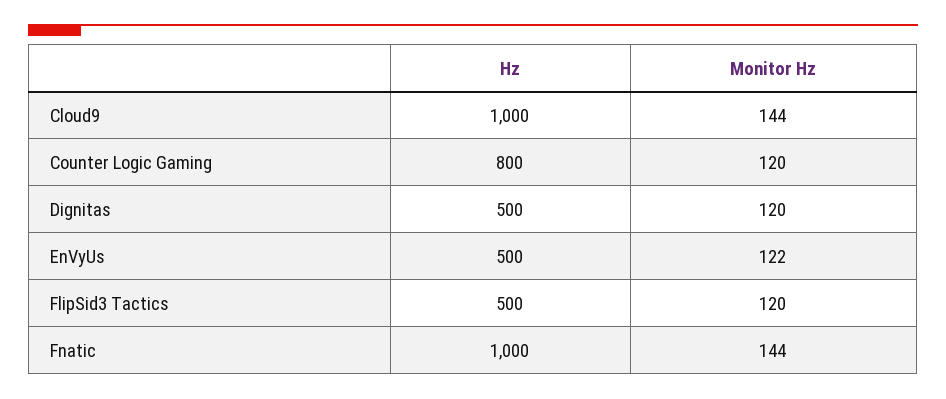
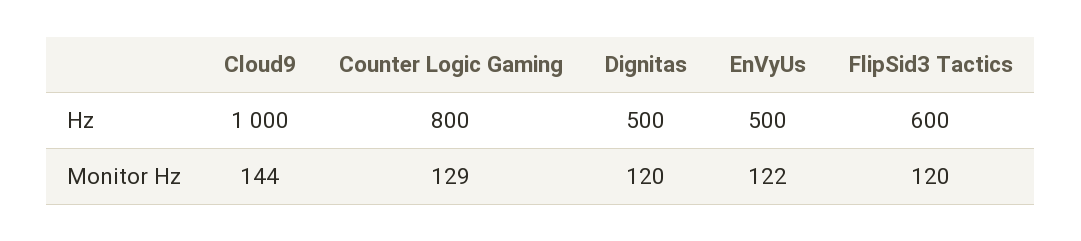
  {
    "Hz": {
      "Cloud9": 1000,
      "Counter Logic Gaming": 800,
      "Dignitas": 500,
      "EnVyUs": 500,
-     "FlipSid3 Tactics": 500,
+     "FlipSid3 Tactics": 600
-     "Fnatic": 1000
    },
    "Monitor Hz": {
      "Cloud9": 144,
-     "Counter Logic Gaming": 120,
+     "Counter Logic Gaming": 129,
      "Dignitas": 120,
      "EnVyUs": 122,
-     "FlipSid3 Tactics": 120,
+     "FlipSid3 Tactics": 120
-     "Fnatic": 144
    }
  }

